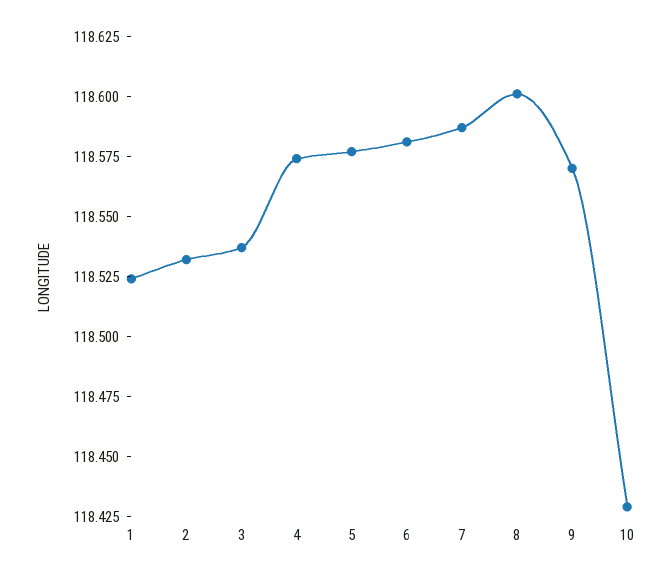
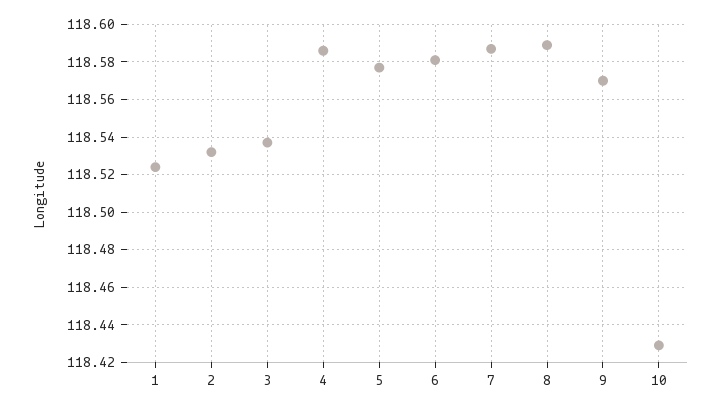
  {
    "1": 118.525,
    "2": 118.53,
    "3": 118.535,
-   "4": 118.575,
+   "4": 118.585,
    "5": 118.575,
    "6": 118.58,
    "7": 118.585,
-   "8": 118.6,
+   "8": 118.59,
    "9": 118.57,
    "10": 118.43
  }

